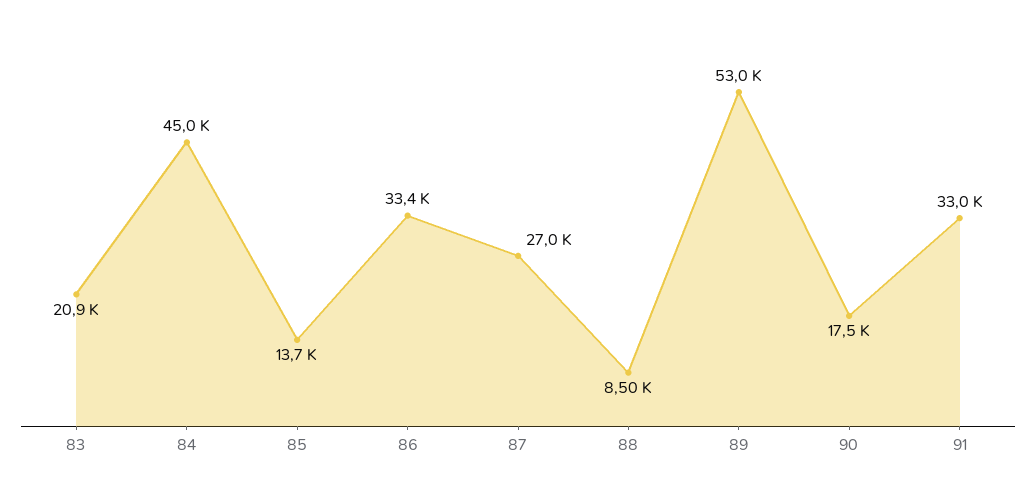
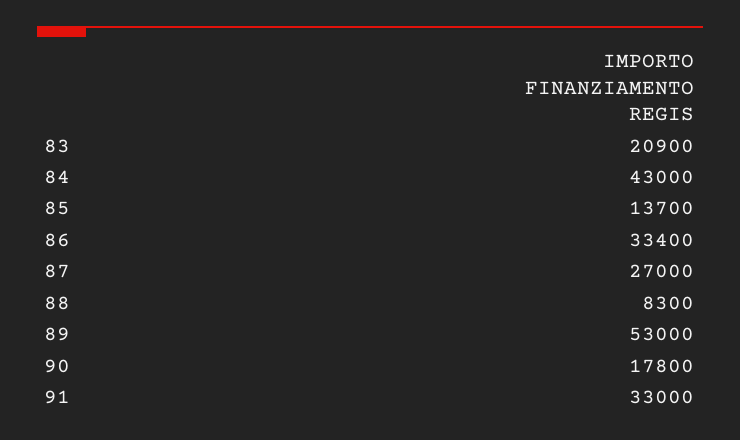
  {
    "83": 20900,
-   "84": 45000,
+   "84": 43000,
    "85": 13700,
    "86": 33400,
    "87": 27000,
-   "88": 8500,
+   "88": 8300,
    "89": 53000,
-   "90": 17500,
+   "90": 17800,
    "91": 33000
  }

